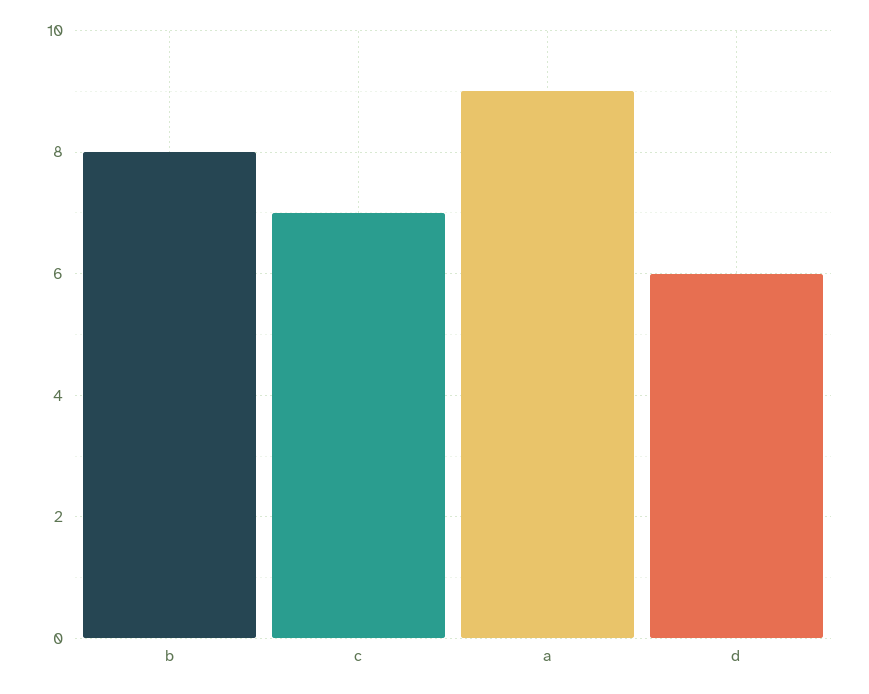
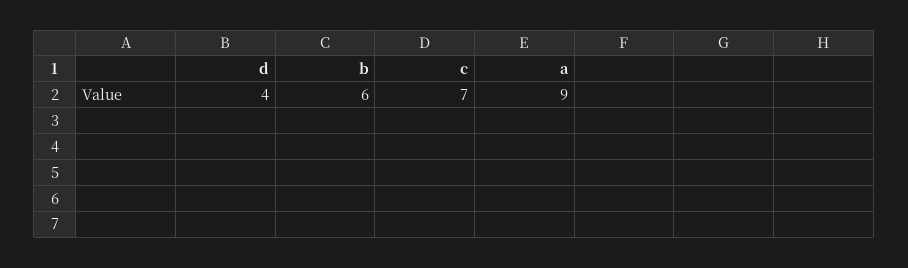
  {
-   "b": 8,
+   "b": 6,
    "c": 7,
    "a": 9,
-   "d": 6
+   "d": 4
  }

